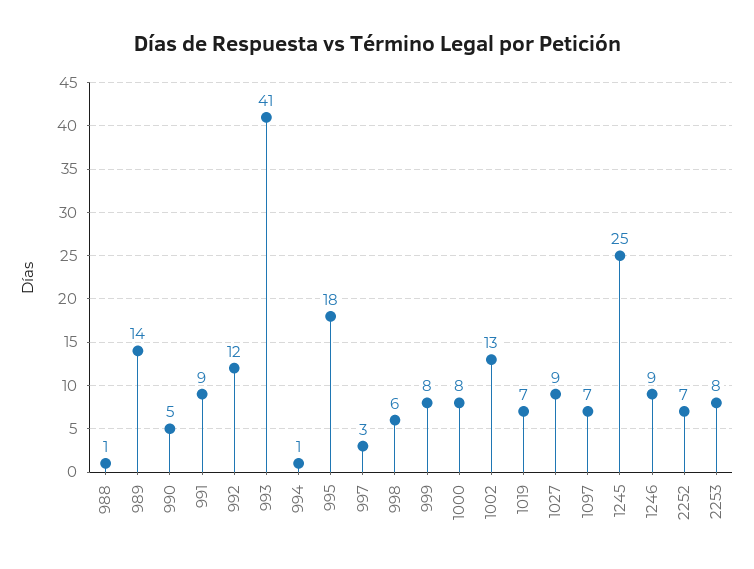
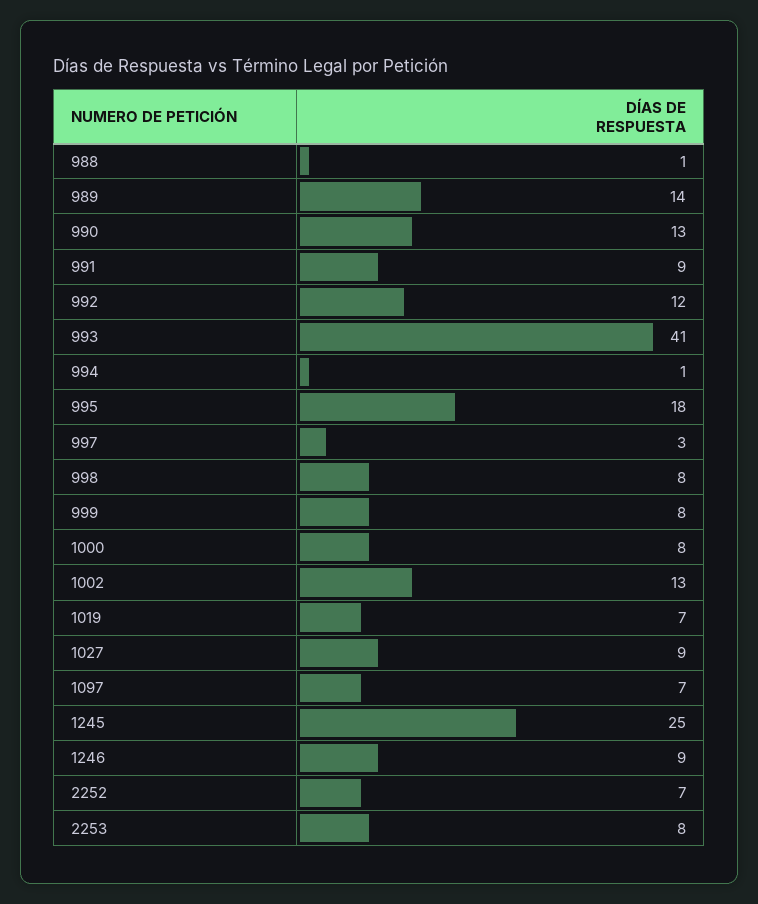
  {
    "988": 1,
    "989": 14,
-   "990": 5,
+   "990": 13,
    "991": 9,
    "992": 12,
    "993": 41,
    "994": 1,
    "995": 18,
    "997": 3,
-   "998": 6,
+   "998": 8,
    "999": 8,
    "1000": 8,
    "1002": 13,
    "1019": 7,
    "1027": 9,
    "1097": 7,
    "1245": 25,
    "1246": 9,
    "2252": 7,
    "2253": 8
  }

